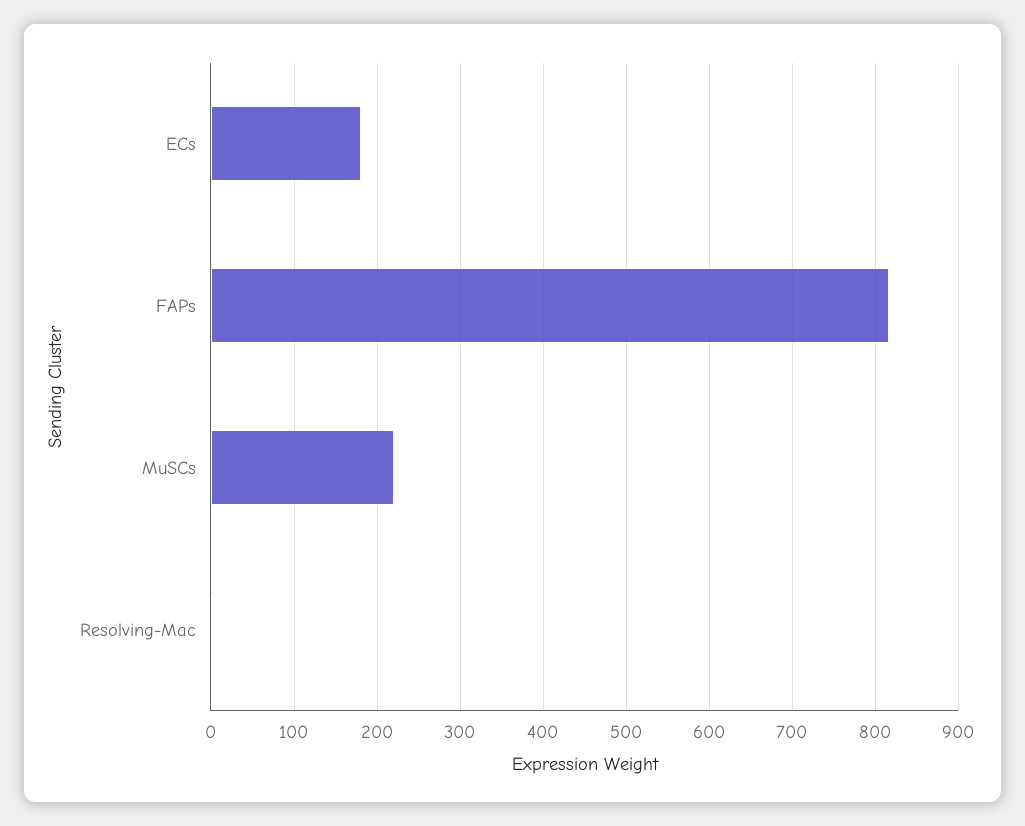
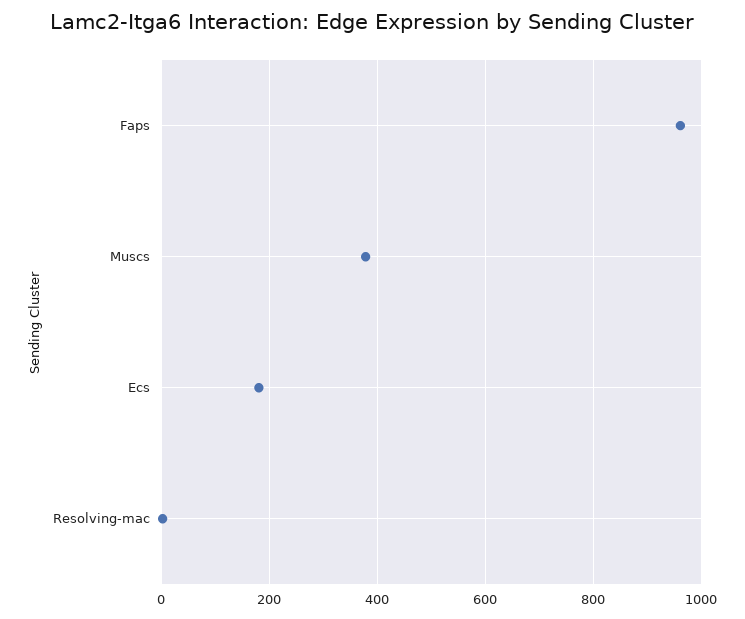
  {
    "ECs": 180,
-   "FAPs": 820,
+   "FAPs": 960,
-   "MuSCs": 220,
+   "MuSCs": 380,
    "Resolving-Mac": 0
  }

